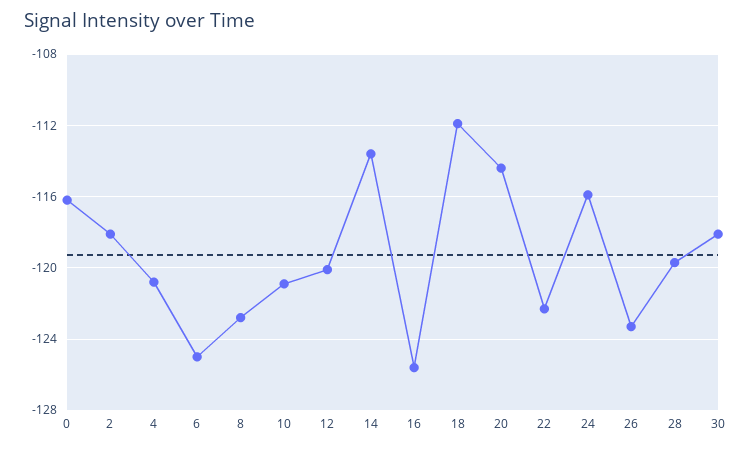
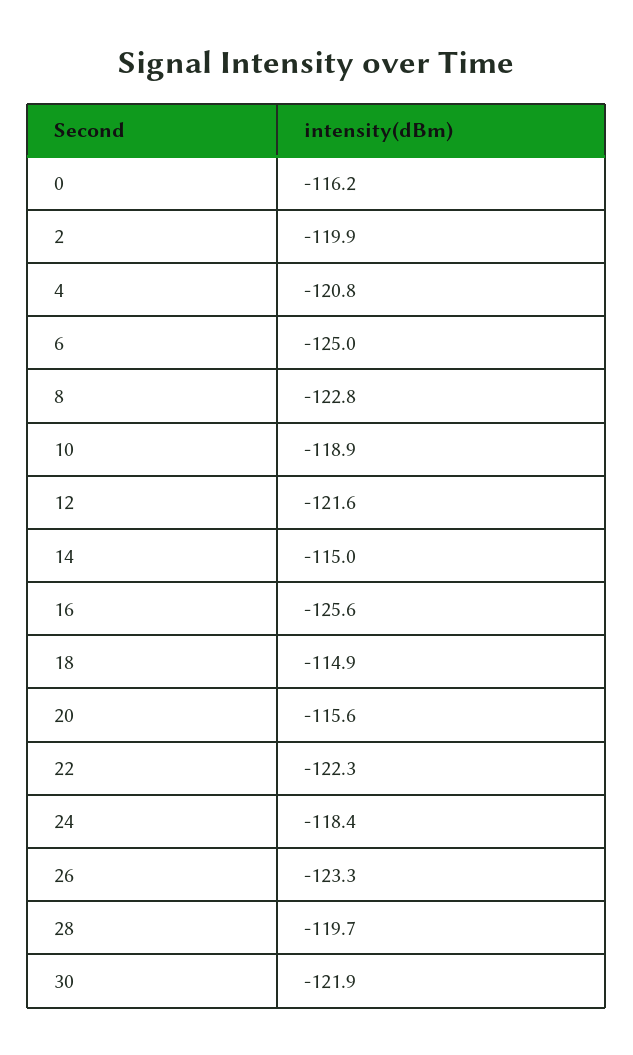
  {
    "0": -116.2,
-   "2": -118,
+   "2": -119.9,
    "4": -120.8,
    "6": -125,
    "8": -122.8,
-   "10": -121,
+   "10": -118.9,
-   "12": -120,
+   "12": -121.6,
-   "14": -113.5,
+   "14": -115,
    "16": -125.6,
-   "18": -112,
+   "18": -114.9,
-   "20": -114.5,
+   "20": -115.6,
    "22": -122.3,
-   "24": -116,
+   "24": -118.4,
    "26": -123.3,
    "28": -119.7,
-   "30": -118
+   "30": -121.9
  }

